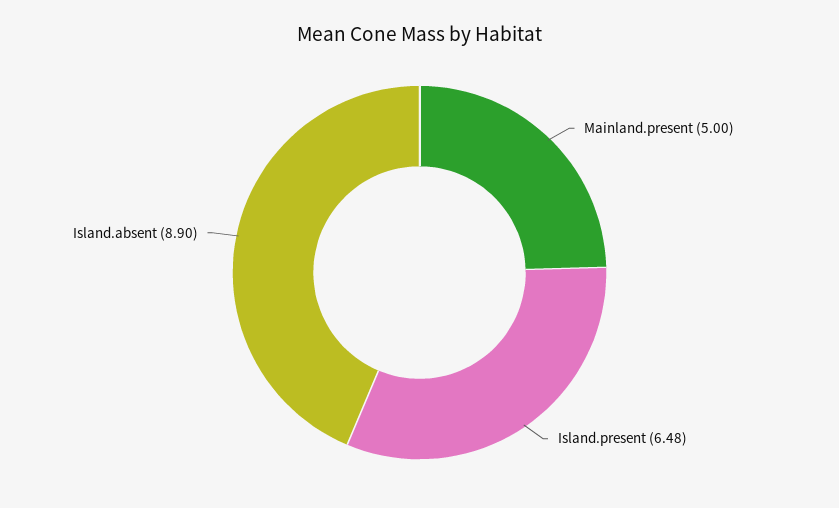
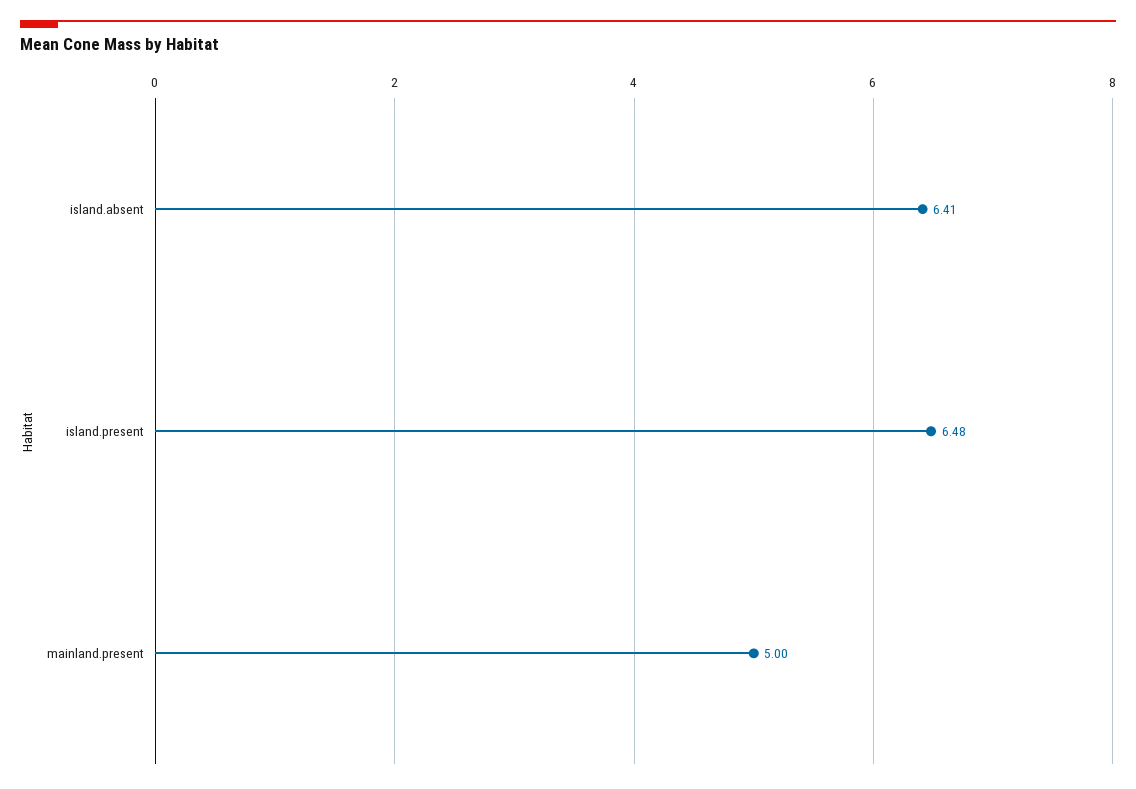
  {
    "Mainland.present": 5,
    "Island.present": 6.48,
-   "Island.absent": 8.9
+   "Island.absent": 6.41
  }

